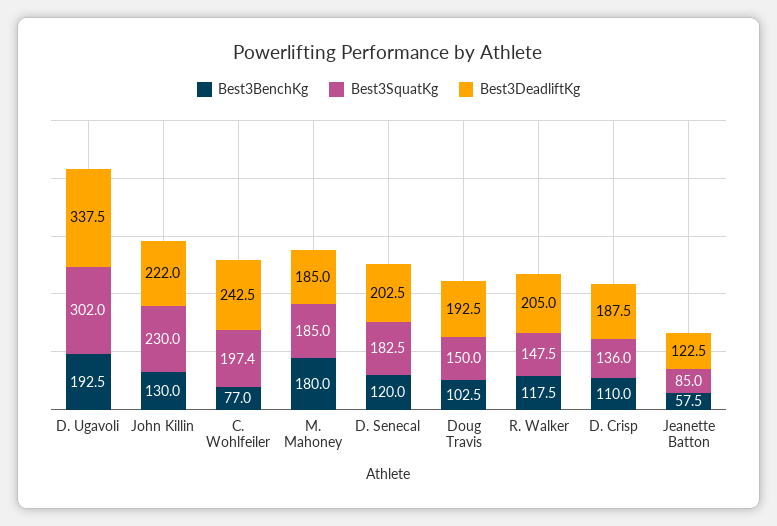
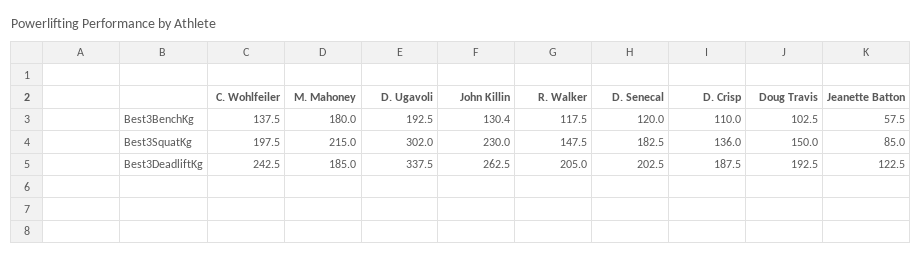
  {
    "Best3BenchKg": {
      "D. Ugavoli": 192.5,
-     "John Killin": 130,
+     "John Killin": 130.4,
-     "C. Wohlfeiler": 77,
+     "C. Wohlfeiler": 137.5,
      "M. Mahoney": 180,
      "D. Senecal": 120,
      "Doug Travis": 102.5,
      "R. Walker": 117.5,
      "D. Crisp": 110,
      "Jeanette Batton": 57.5
    },
    "Best3SquatKg": {
      "D. Ugavoli": 302,
      "John Killin": 230,
-     "C. Wohlfeiler": 197.4,
+     "C. Wohlfeiler": 197.5,
-     "M. Mahoney": 185,
+     "M. Mahoney": 215,
      "D. Senecal": 182.5,
      "Doug Travis": 150,
      "R. Walker": 147.5,
      "D. Crisp": 136,
      "Jeanette Batton": 85
    },
    "Best3DeadliftKg": {
      "D. Ugavoli": 337.5,
-     "John Killin": 222,
+     "John Killin": 262.5,
      "C. Wohlfeiler": 242.5,
      "M. Mahoney": 185,
      "D. Senecal": 202.5,
      "Doug Travis": 192.5,
      "R. Walker": 205,
      "D. Crisp": 187.5,
      "Jeanette Batton": 122.5
    }
  }

